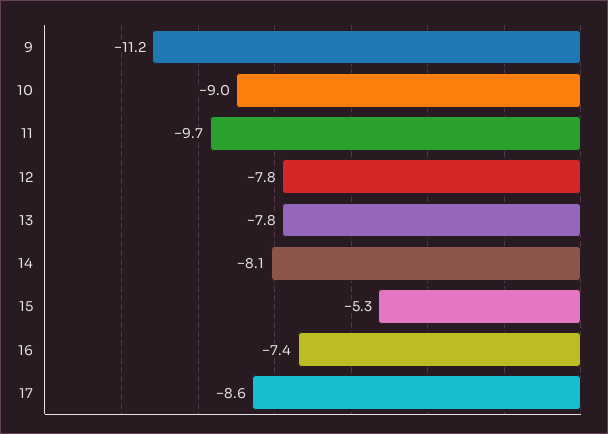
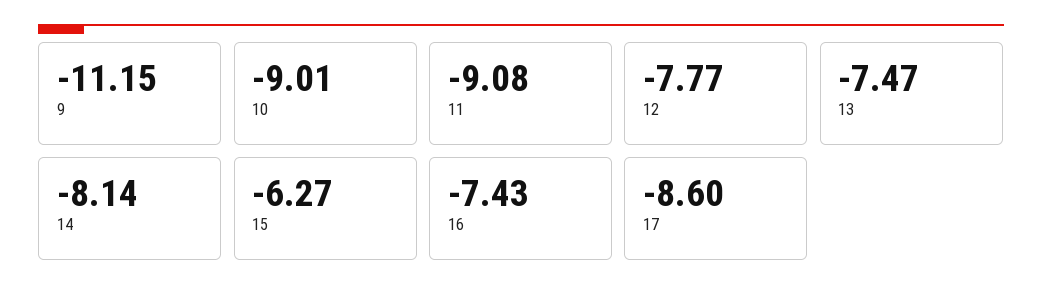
  {
    "9": -11.15,
    "10": -9.01,
-   "11": -9.7,
+   "11": -9.08,
    "12": -7.77,
-   "13": -7.8,
+   "13": -7.47,
    "14": -8.14,
-   "15": -5.3,
+   "15": -6.27,
    "16": -7.43,
    "17": -8.6
  }

